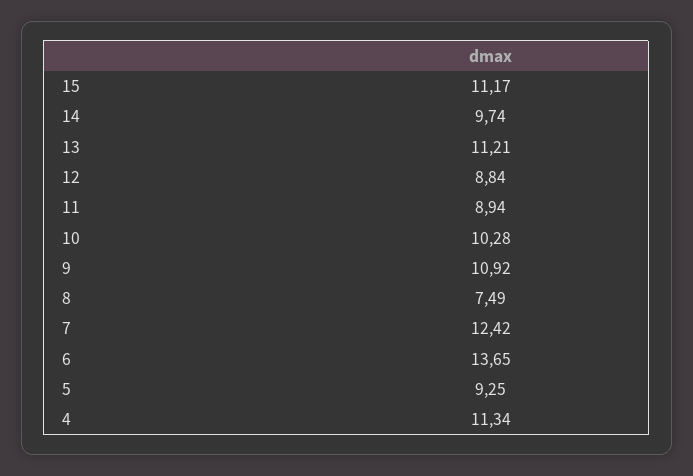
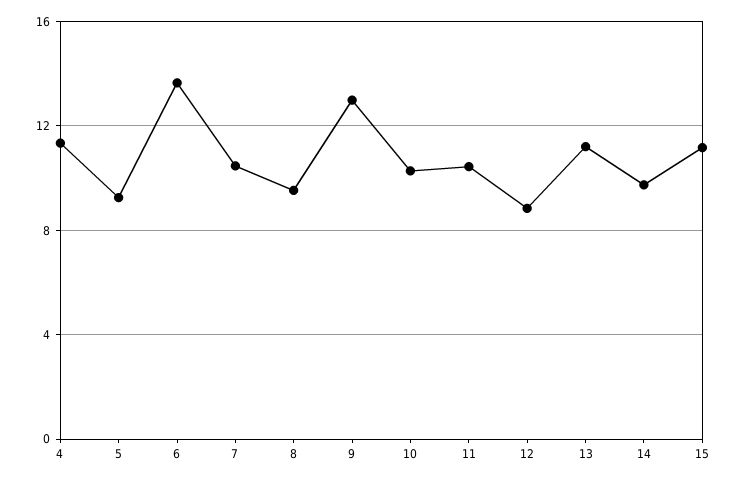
  {
    "15": 11.17,
    "14": 9.74,
    "13": 11.21,
    "12": 8.84,
-   "11": 8.94,
+   "11": 10.5,
    "10": 10.28,
-   "9": 10.92,
+   "9": 13,
-   "8": 7.49,
+   "8": 9.5,
-   "7": 12.42,
+   "7": 10.5,
    "6": 13.65,
    "5": 9.25,
    "4": 11.34
  }

